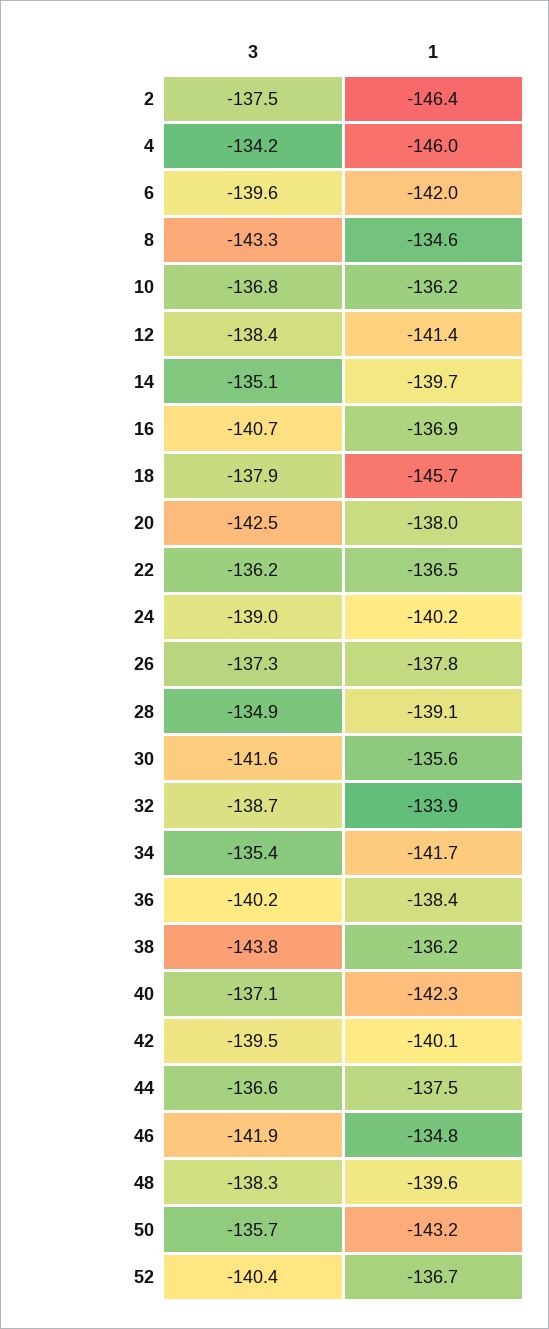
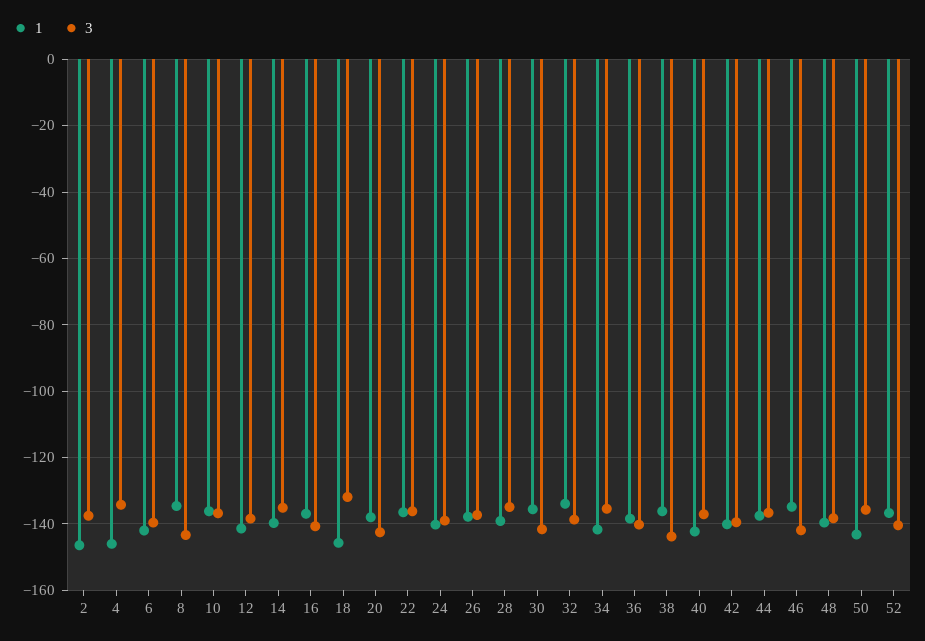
  {
    "3": {
      "2": -137.5,
      "4": -134.2,
      "6": -139.6,
      "8": -143.3,
      "10": -136.8,
      "12": -138.4,
      "14": -135.1,
      "16": -140.7,
-     "18": -137.9,
+     "18": -132,
      "20": -142.5,
      "22": -136.2,
      "24": -139,
      "26": -137.3,
      "28": -134.9,
      "30": -141.6,
      "32": -138.7,
      "34": -135.4,
      "36": -140.2,
      "38": -143.8,
      "40": -137.1,
      "42": -139.5,
      "44": -136.6,
      "46": -141.9,
      "48": -138.3,
      "50": -135.7,
      "52": -140.4
    },
    "1": {
      "2": -146.4,
      "4": -146,
      "6": -142,
      "8": -134.6,
      "10": -136.2,
      "12": -141.4,
      "14": -139.7,
      "16": -136.9,
      "18": -145.7,
      "20": -138,
      "22": -136.5,
      "24": -140.2,
      "26": -137.8,
      "28": -139.1,
      "30": -135.6,
      "32": -133.9,
      "34": -141.7,
      "36": -138.4,
      "38": -136.2,
      "40": -142.3,
      "42": -140.1,
      "44": -137.5,
      "46": -134.8,
      "48": -139.6,
      "50": -143.2,
      "52": -136.7
    }
  }

